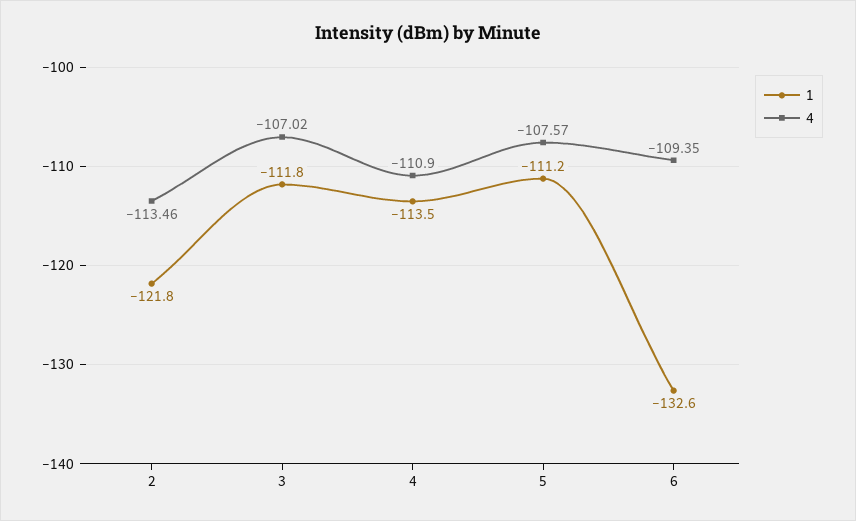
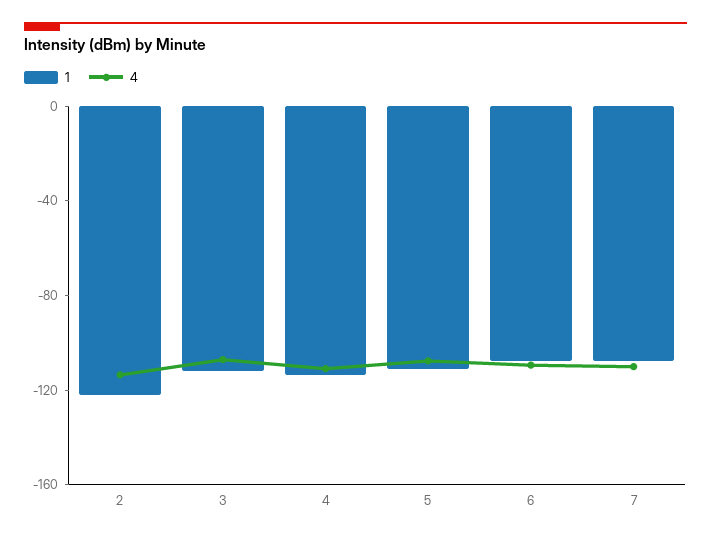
  {
    "1": {
      "2": -121.8,
      "3": -111.8,
      "4": -113.5,
      "5": -111.2,
-     "6": -132.6
+     "6": -110,
+     "7": -110
    },
    "4": {
      "2": -113.46,
      "3": -107.02,
      "4": -110.9,
      "5": -107.57,
-     "6": -109.35
+     "6": -109.35,
+     "7": -110
    }
  }

